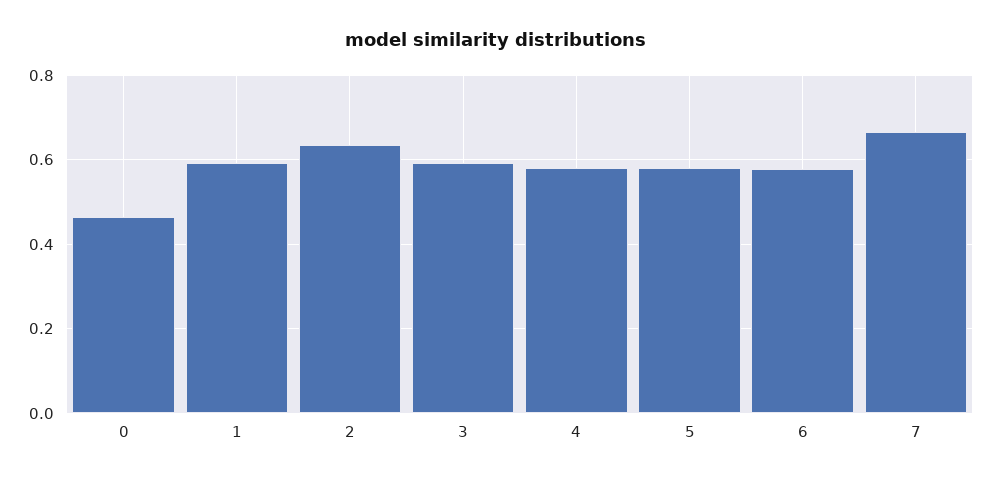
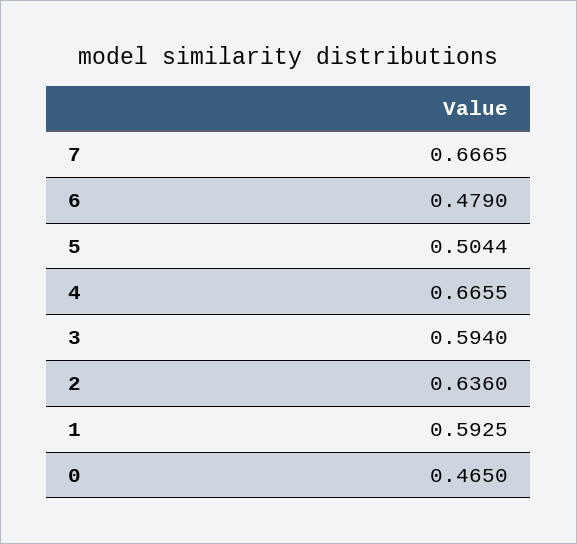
  {
    "0": 0.465,
    "1": 0.5925,
    "2": 0.636,
    "3": 0.594,
-   "4": 0.58,
+   "4": 0.6655,
-   "5": 0.58,
+   "5": 0.5044,
-   "6": 0.58,
+   "6": 0.479,
    "7": 0.6665
  }

